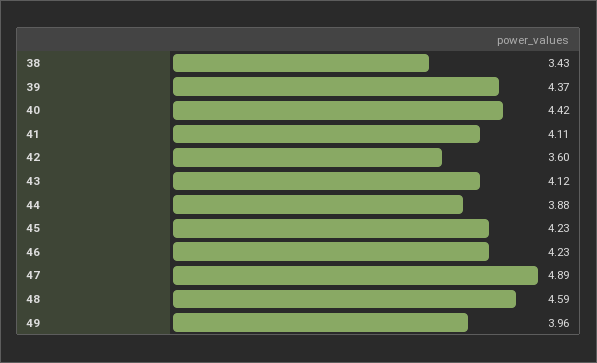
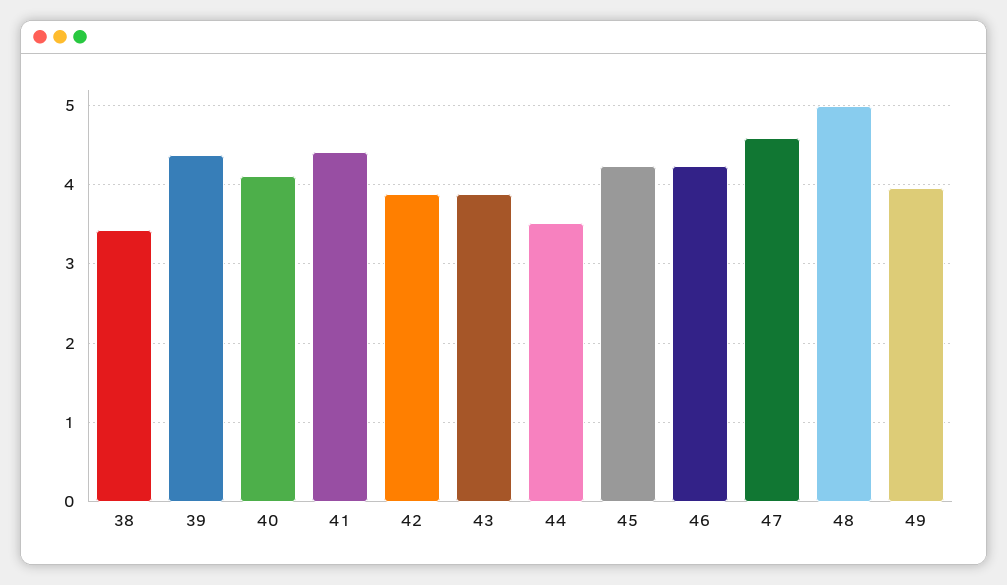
  {
    "38": 3.43,
    "39": 4.37,
-   "40": 4.42,
+   "40": 4.1,
-   "41": 4.11,
+   "41": 4.4,
-   "42": 3.6,
+   "42": 3.9,
-   "43": 4.12,
+   "43": 3.9,
-   "44": 3.88,
+   "44": 3.5,
    "45": 4.23,
    "46": 4.23,
-   "47": 4.89,
+   "47": 4.6,
-   "48": 4.59,
+   "48": 5,
    "49": 3.96
  }

